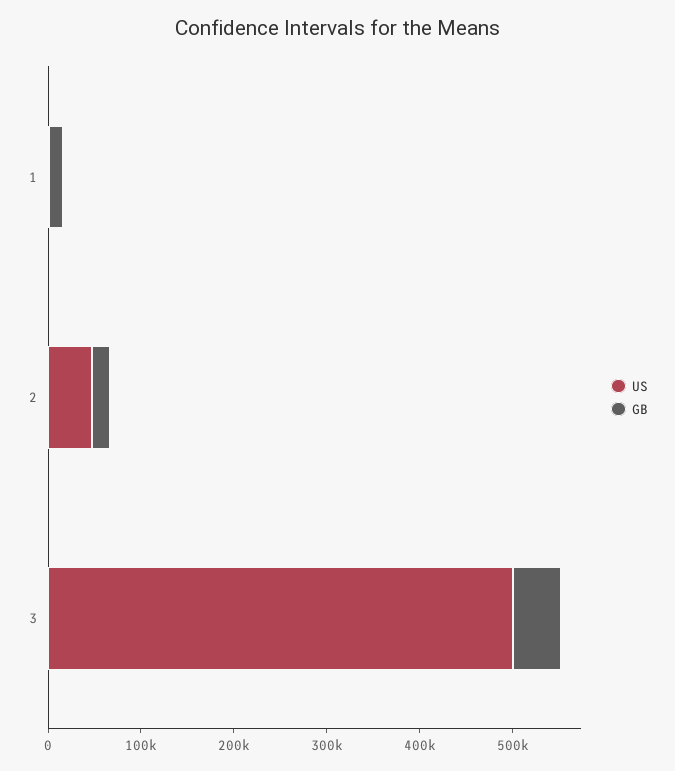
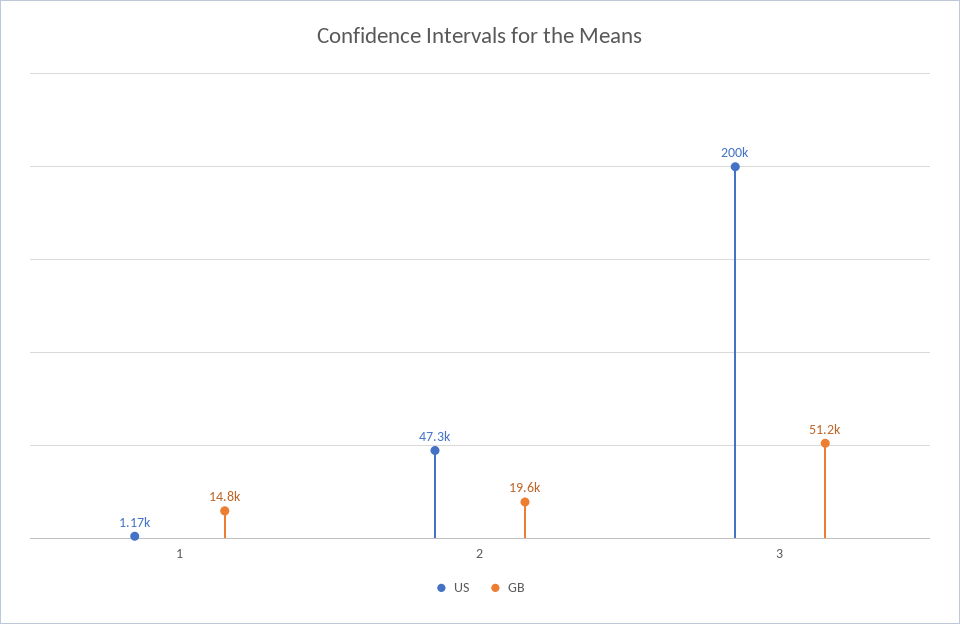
  {
    "US": {
      "1": 1170,
      "2": 47300,
-     "3": 500000
+     "3": 200000
    },
    "GB": {
      "1": 14800,
      "2": 19600,
      "3": 51200
    }
  }

